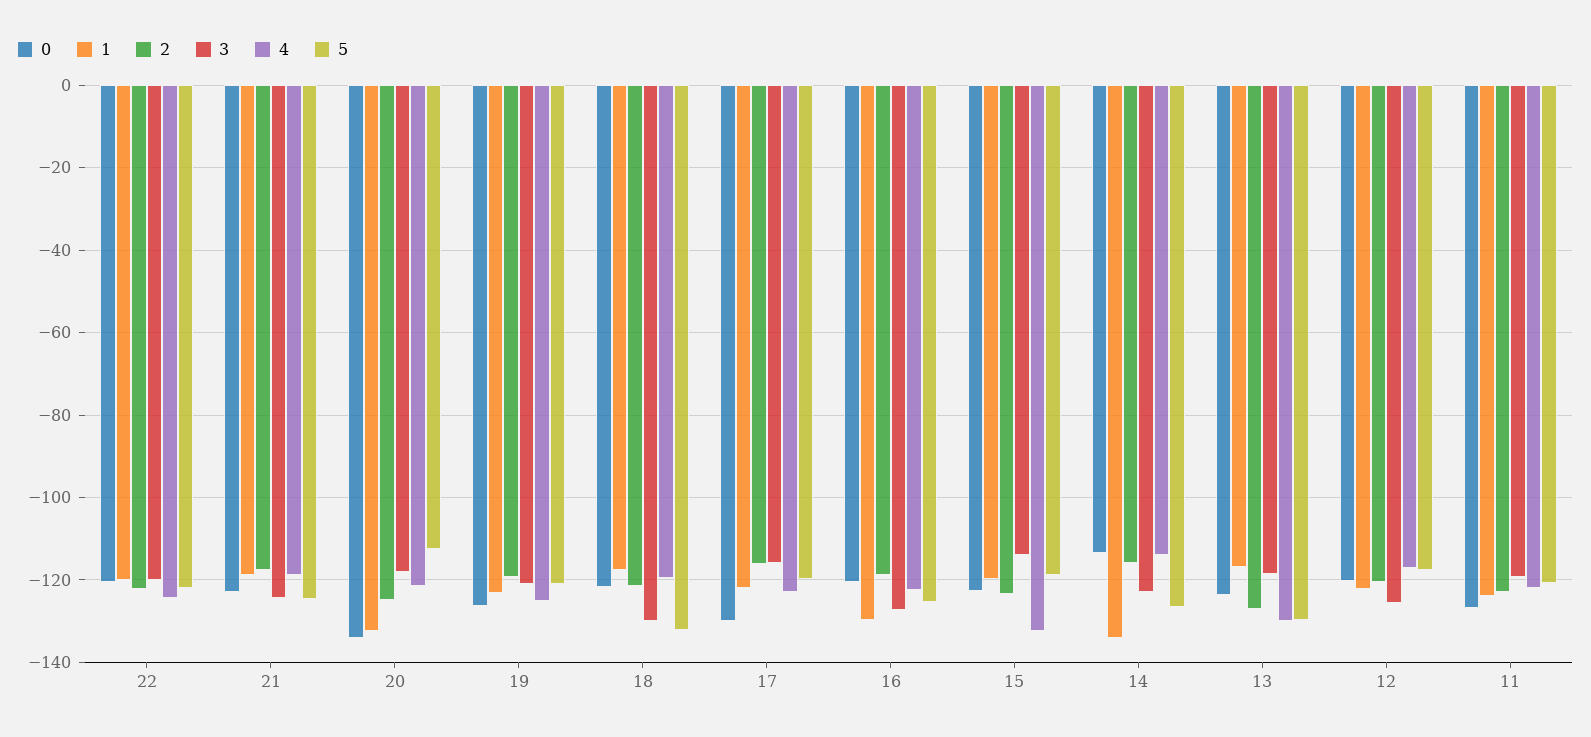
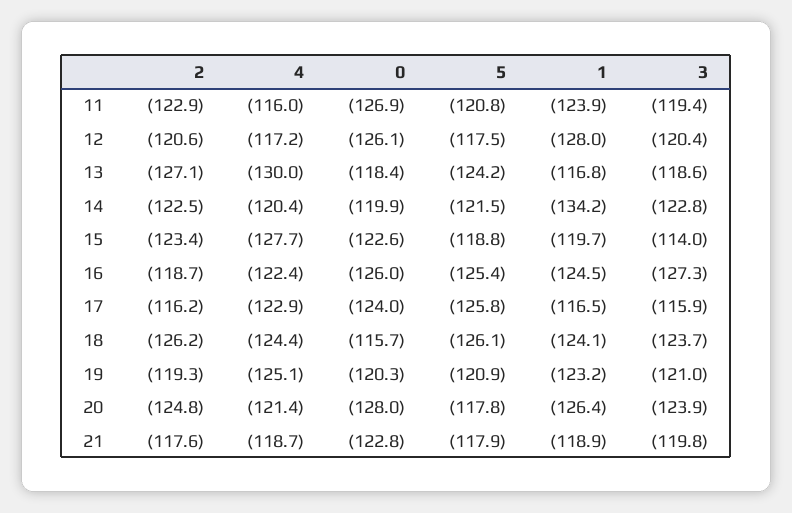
  {
    "0": {
-     "22": -120,
      "21": -122.8,
-     "20": -134,
+     "20": -128,
-     "19": -126,
+     "19": -120.3,
-     "18": -122,
+     "18": -115.7,
-     "17": -130,
+     "17": -124,
-     "16": -120,
+     "16": -126,
      "15": -122.6,
-     "14": -114,
+     "14": -119.9,
-     "13": -124,
+     "13": -118.4,
-     "12": -120,
+     "12": -126.1,
      "11": -126.9
    },
    "1": {
-     "22": -120,
      "21": -118.9,
-     "20": -132,
+     "20": -126.4,
      "19": -123.2,
-     "18": -118,
+     "18": -124.1,
-     "17": -122,
+     "17": -116.5,
-     "16": -130,
+     "16": -124.5,
      "15": -119.7,
      "14": -134.2,
      "13": -116.8,
-     "12": -122,
+     "12": -128,
      "11": -123.9
    },
    "2": {
-     "22": -122,
      "21": -117.6,
      "20": -124.8,
      "19": -119.3,
-     "18": -122,
+     "18": -126.2,
      "17": -116.2,
      "16": -118.7,
      "15": -123.4,
-     "14": -116,
+     "14": -122.5,
      "13": -127.1,
      "12": -120.6,
      "11": -122.9
    },
    "3": {
-     "22": -120,
-     "21": -124,
+     "21": -119.8,
-     "20": -118,
+     "20": -123.9,
      "19": -121,
-     "18": -130,
+     "18": -123.7,
      "17": -115.9,
      "16": -127.3,
      "15": -114,
      "14": -122.8,
      "13": -118.6,
-     "12": -126,
+     "12": -120.4,
      "11": -119.4
    },
    "4": {
-     "22": -124,
      "21": -118.7,
      "20": -121.4,
      "19": -125.1,
-     "18": -120,
+     "18": -124.4,
      "17": -122.9,
      "16": -122.4,
-     "15": -132,
+     "15": -127.7,
-     "14": -114,
+     "14": -120.4,
      "13": -130,
      "12": -117.2,
-     "11": -122
+     "11": -116
    },
    "5": {
-     "22": -122,
-     "21": -124,
+     "21": -117.9,
-     "20": -112,
+     "20": -117.8,
      "19": -120.9,
-     "18": -132,
+     "18": -126.1,
-     "17": -120,
+     "17": -125.8,
      "16": -125.4,
      "15": -118.8,
-     "14": -126,
+     "14": -121.5,
-     "13": -130,
+     "13": -124.2,
      "12": -117.5,
      "11": -120.8
    }
  }

